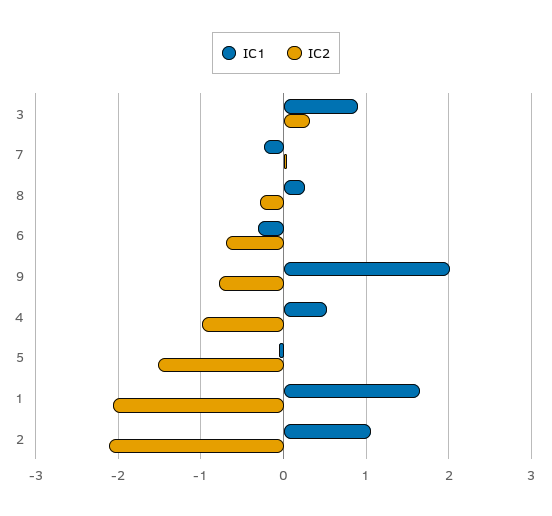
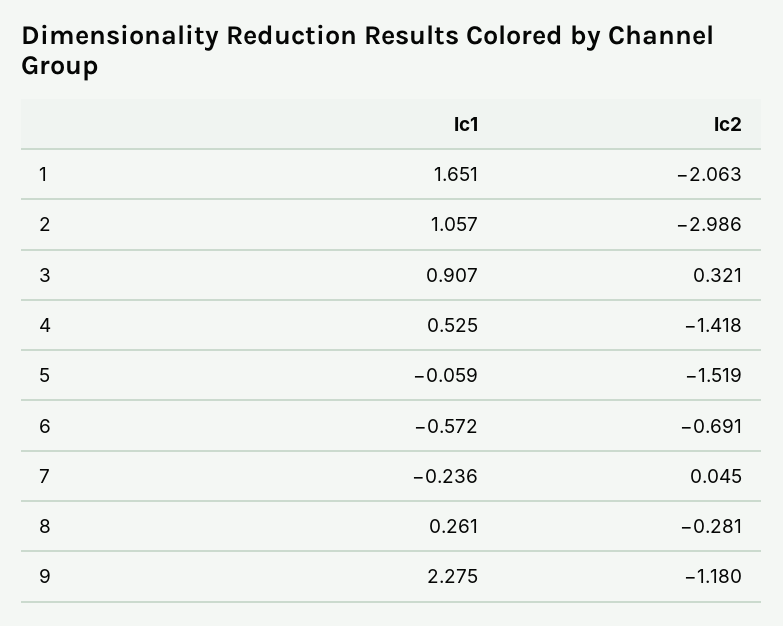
  {
    "IC1": {
      "3": 0.907,
      "7": -0.236,
      "8": 0.261,
-     "6": -0.3,
+     "6": -0.572,
-     "9": 2,
+     "9": 2.275,
      "4": 0.525,
      "5": -0.059,
      "1": 1.651,
      "2": 1.057
    },
    "IC2": {
      "3": 0.321,
      "7": 0.045,
      "8": -0.281,
      "6": -0.691,
-     "9": -0.8,
+     "9": -1.18,
-     "4": -1,
+     "4": -1.418,
      "5": -1.519,
      "1": -2.063,
-     "2": -2.1
+     "2": -2.986
    }
  }

